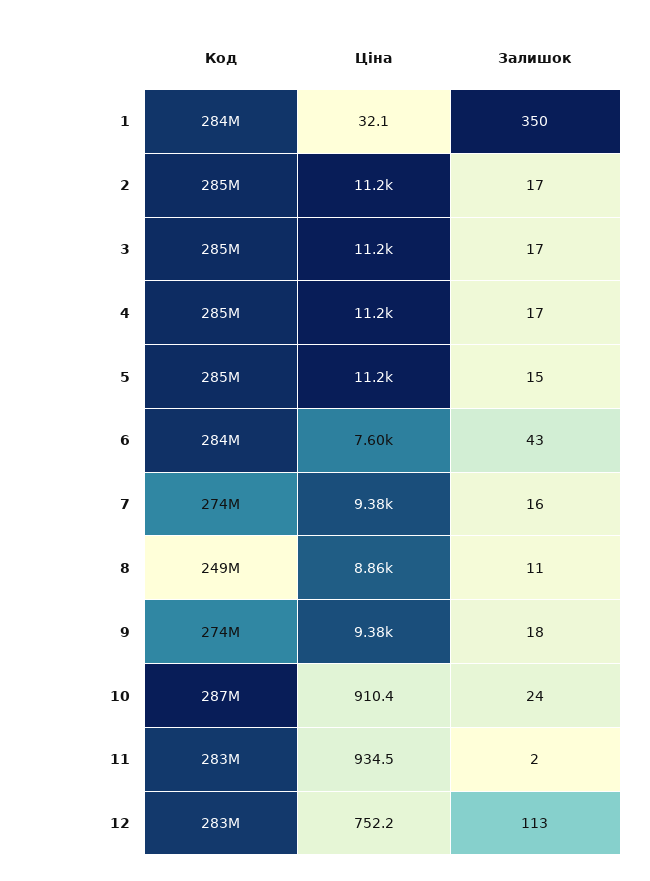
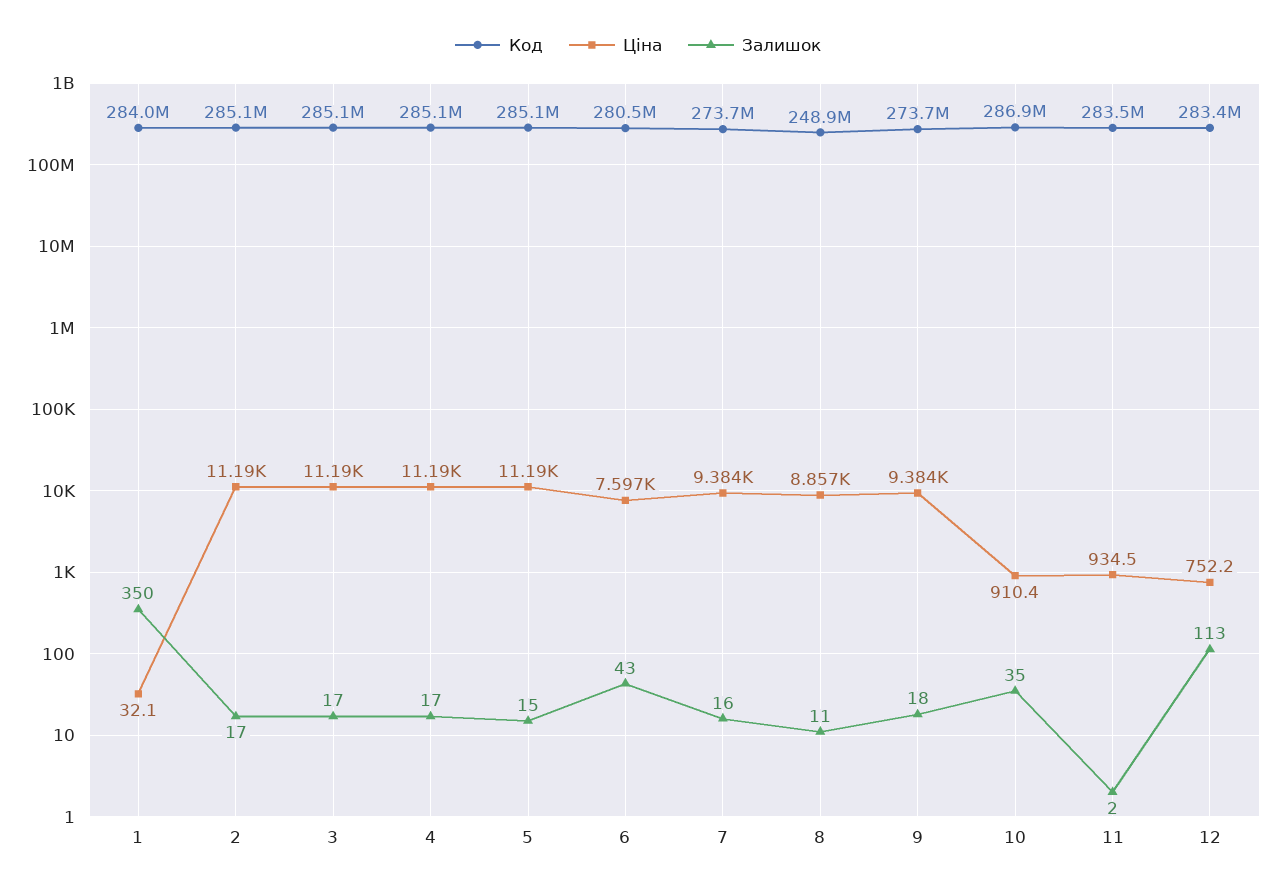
  {
    "Код": {
      "1": 284000000,
      "2": 285100000,
      "3": 285100000,
      "4": 285100000,
      "5": 285100000,
-     "6": 284000000,
+     "6": 280500000,
      "7": 273700000,
      "8": 248900000,
      "9": 273700000,
      "10": 286900000,
      "11": 283500000,
      "12": 283400000
    },
    "Ціна": {
      "1": 32.1,
      "2": 11190,
      "3": 11190,
      "4": 11190,
      "5": 11190,
      "6": 7597,
      "7": 9384,
      "8": 8857,
      "9": 9384,
      "10": 910.4,
      "11": 934.5,
      "12": 752.2
    },
    "Залишок": {
      "1": 350,
      "2": 17,
      "3": 17,
      "4": 17,
      "5": 15,
      "6": 43,
      "7": 16,
      "8": 11,
      "9": 18,
-     "10": 24,
+     "10": 35,
      "11": 2,
      "12": 113
    }
  }

